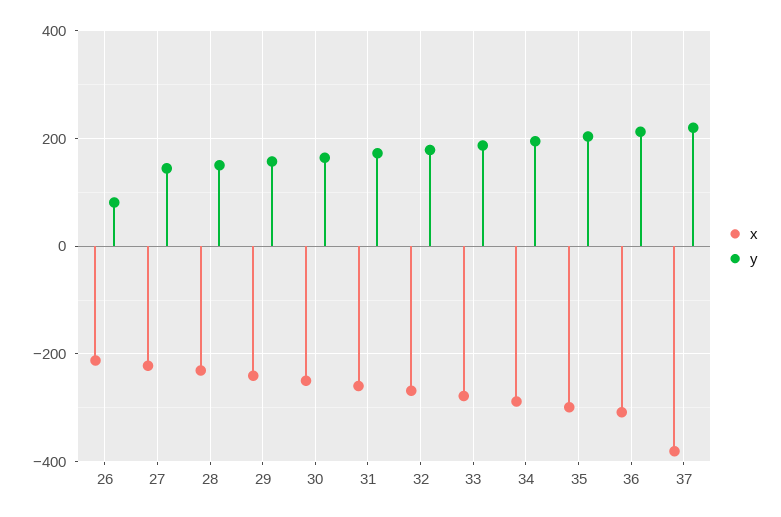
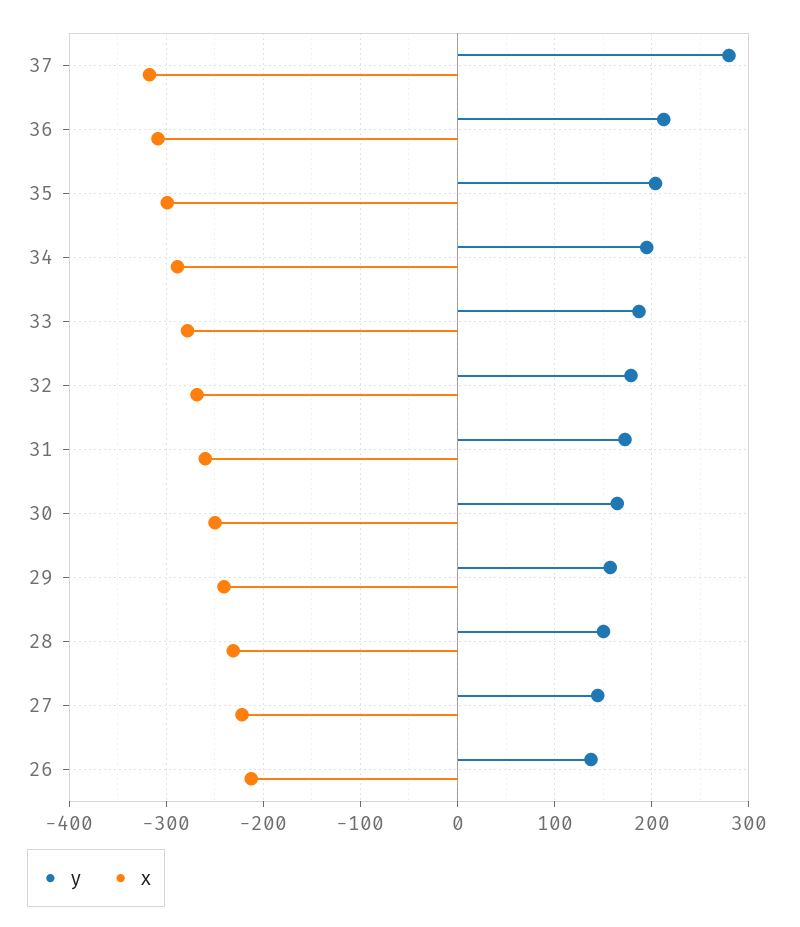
  {
    "x": {
      "26": -210,
      "27": -220,
      "28": -230,
      "29": -240,
      "30": -250,
      "31": -260,
      "32": -270,
      "33": -280,
      "34": -290,
      "35": -300,
      "36": -310,
-     "37": -380
+     "37": -320
    },
    "y": {
-     "26": 80,
+     "26": 140,
      "27": 140,
      "28": 150,
      "29": 160,
      "30": 160,
      "31": 170,
      "32": 180,
      "33": 190,
      "34": 190,
      "35": 200,
      "36": 210,
-     "37": 220
+     "37": 280
    }
  }

